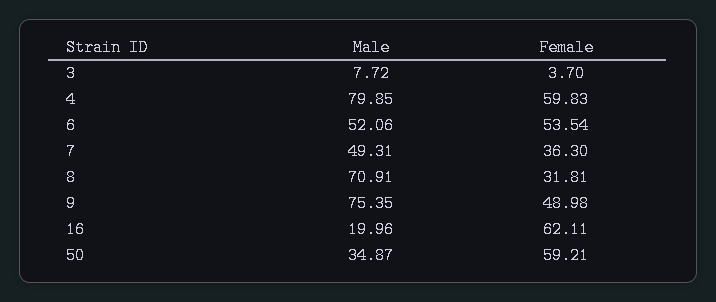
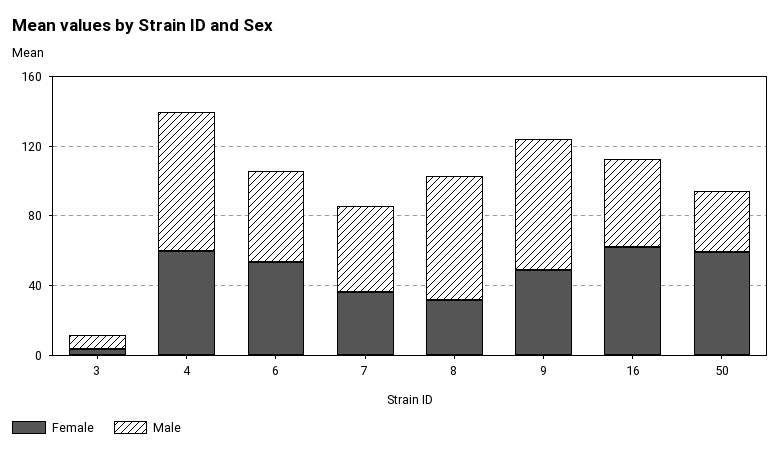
  {
    "Male": {
      "3": 7.72,
      "4": 79.85,
      "6": 52.06,
      "7": 49.31,
      "8": 70.91,
      "9": 75.35,
-     "16": 19.96,
+     "16": 50,
      "50": 34.87
    },
    "Female": {
      "3": 3.7,
      "4": 59.83,
      "6": 53.54,
      "7": 36.3,
      "8": 31.81,
      "9": 48.98,
      "16": 62.11,
      "50": 59.21
    }
  }

